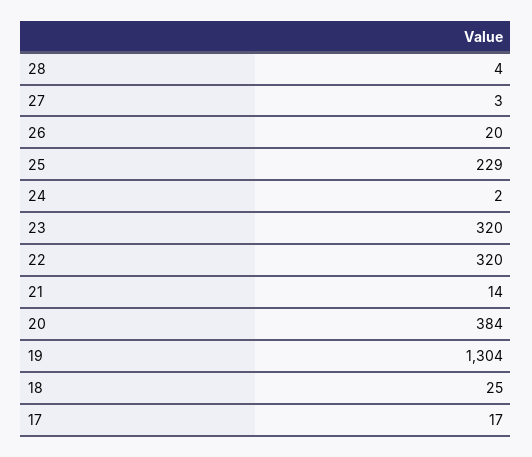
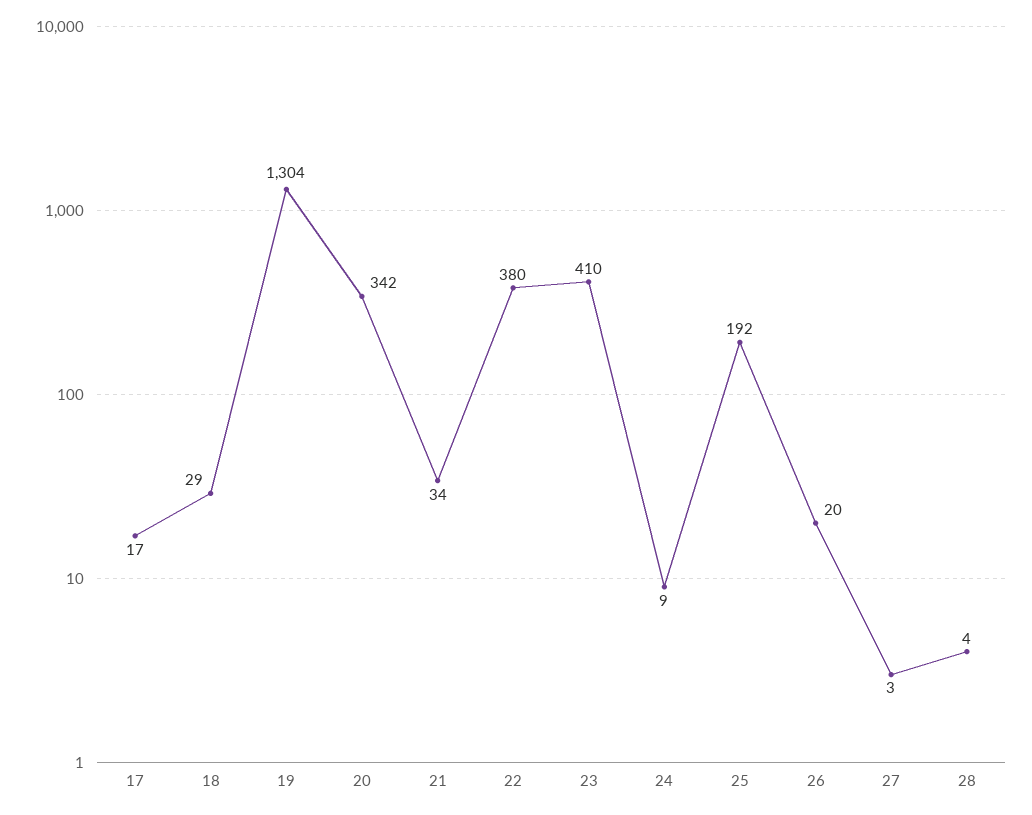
  {
    "28": 4,
    "27": 3,
    "26": 20,
-   "25": 229,
+   "25": 192,
-   "24": 2,
+   "24": 9,
-   "23": 320,
+   "23": 410,
-   "22": 320,
+   "22": 380,
-   "21": 14,
+   "21": 34,
-   "20": 384,
+   "20": 342,
    "19": 1304,
-   "18": 25,
+   "18": 29,
    "17": 17
  }

